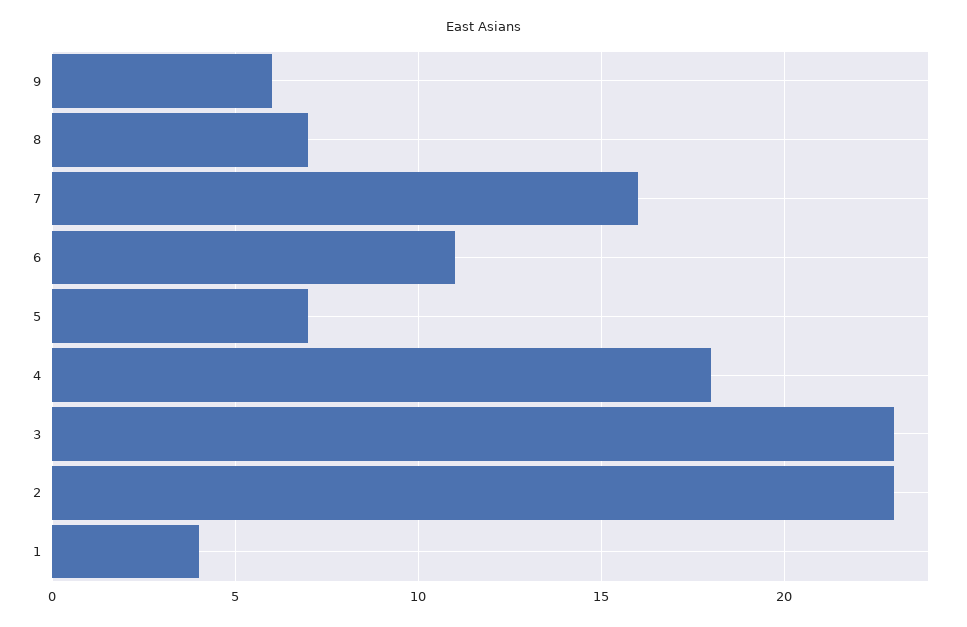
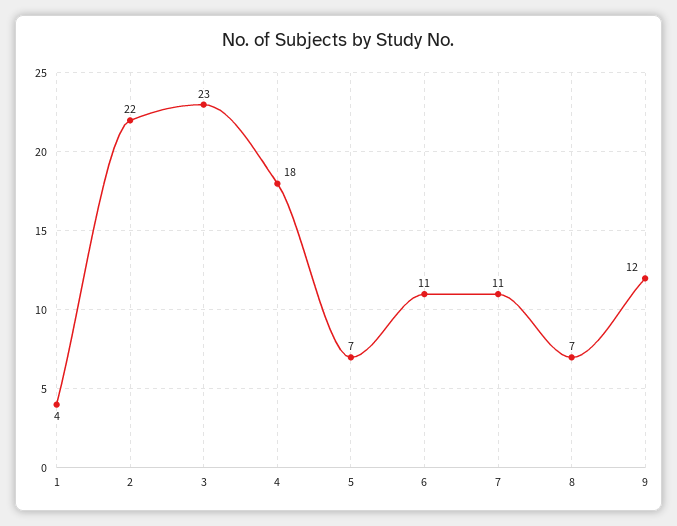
  {
-   "9": 6,
+   "9": 12,
    "8": 7,
-   "7": 16,
+   "7": 11,
    "6": 11,
    "5": 7,
    "4": 18,
    "3": 23,
-   "2": 23,
+   "2": 22,
    "1": 4
  }

